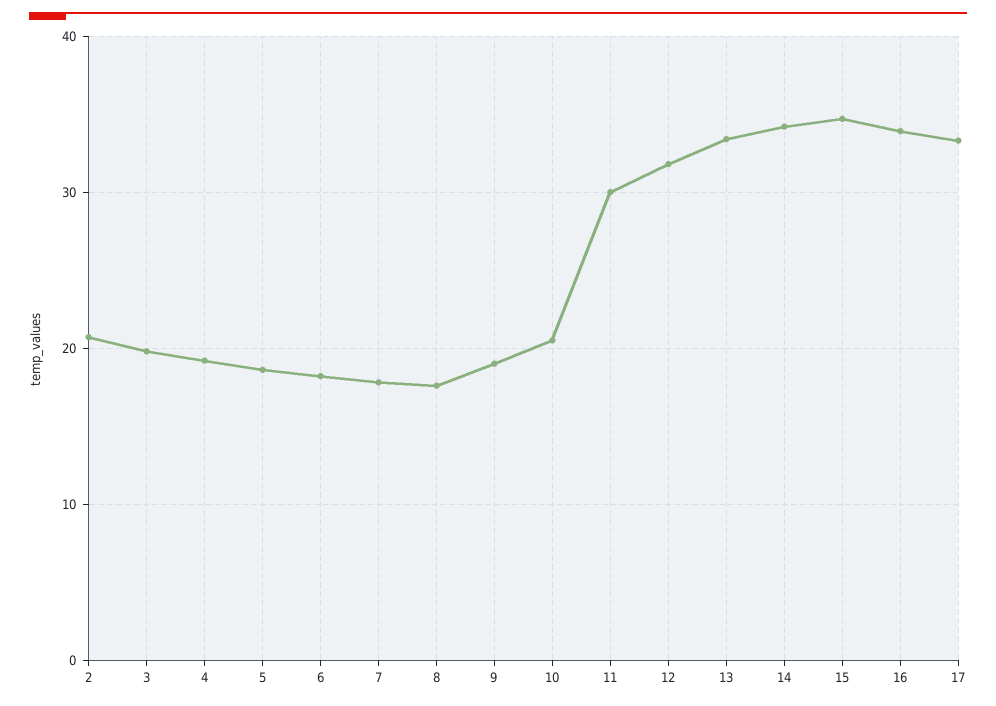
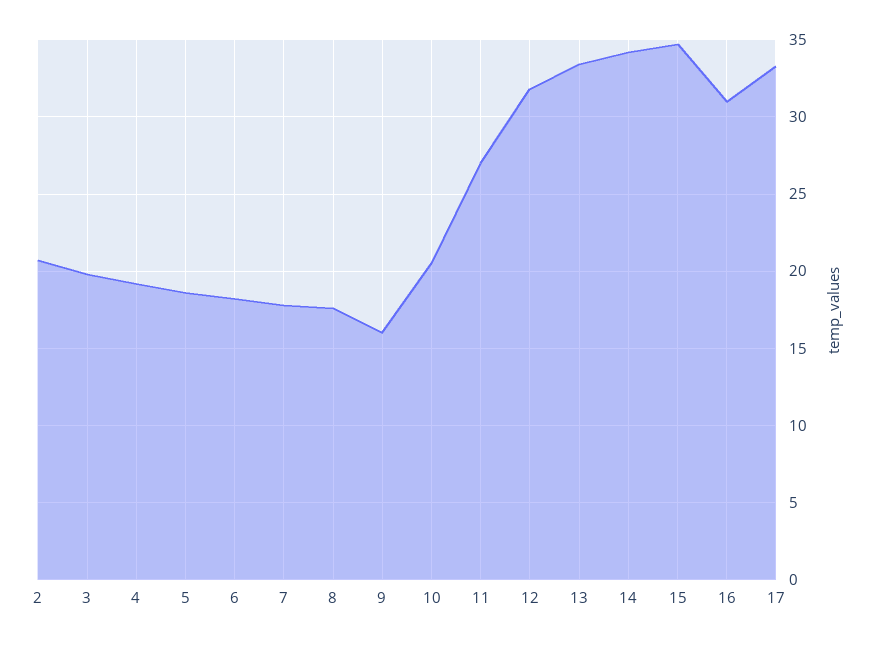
  {
    "2": 20.5,
    "3": 20,
    "4": 19,
    "5": 18.5,
    "6": 18,
    "7": 18,
    "8": 17.5,
-   "9": 19,
+   "9": 16,
    "10": 20.5,
-   "11": 30,
+   "11": 27,
    "12": 32,
    "13": 33.5,
    "14": 34,
    "15": 34.5,
-   "16": 34,
+   "16": 31,
    "17": 33.5
  }

